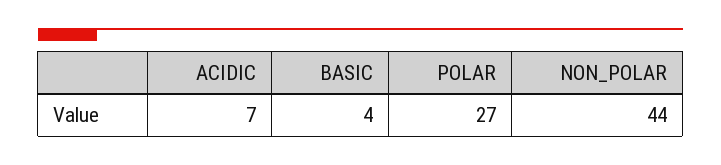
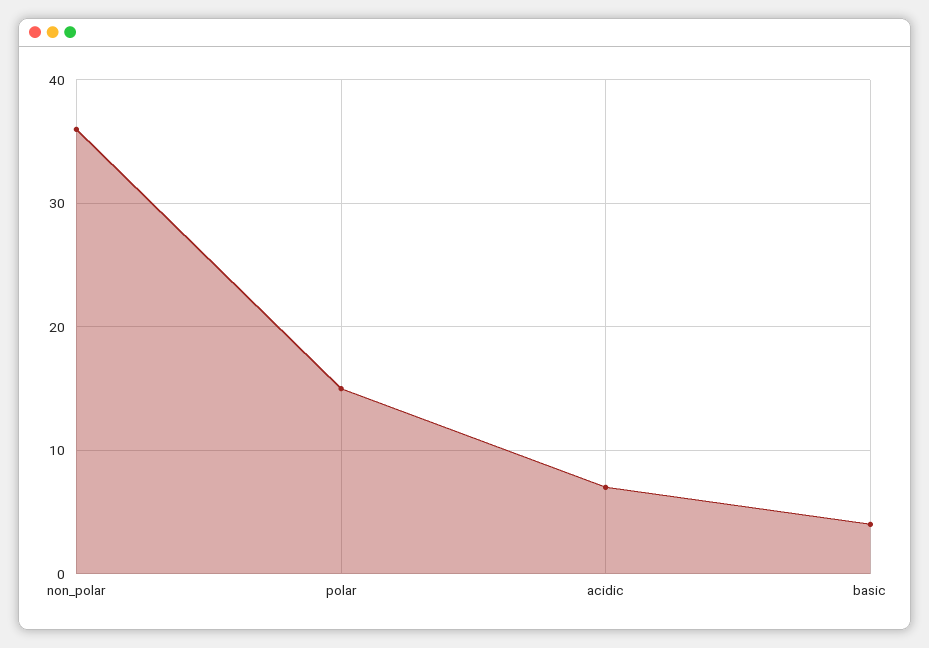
  {
    "ACIDIC": 7,
    "BASIC": 4,
-   "POLAR": 27,
+   "POLAR": 15,
-   "NON_POLAR": 44
+   "NON_POLAR": 36
  }

